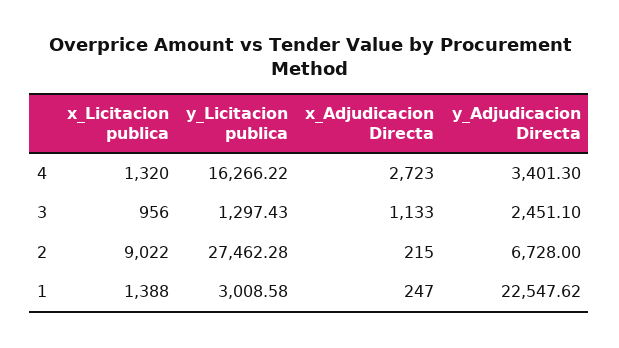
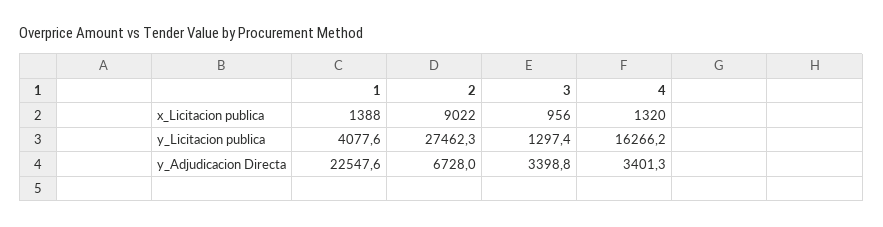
  {
    "x_Licitacion publica": {
      "4": 1320,
      "3": 956,
      "2": 9022,
      "1": 1388
    },
    "y_Licitacion publica": {
      "4": 16266.22,
      "3": 1297.43,
      "2": 27462.28,
-     "1": 3008.58
+     "1": 4077.6
    },
-   "x_Adjudicacion Directa": {
-     "4": 2723,
-     "3": 1133,
-     "2": 215,
-     "1": 247
-   },
    "y_Adjudicacion Directa": {
      "4": 3401.3,
-     "3": 2451.1,
+     "3": 3398.8,
      "2": 6728,
      "1": 22547.62
    }
  }

